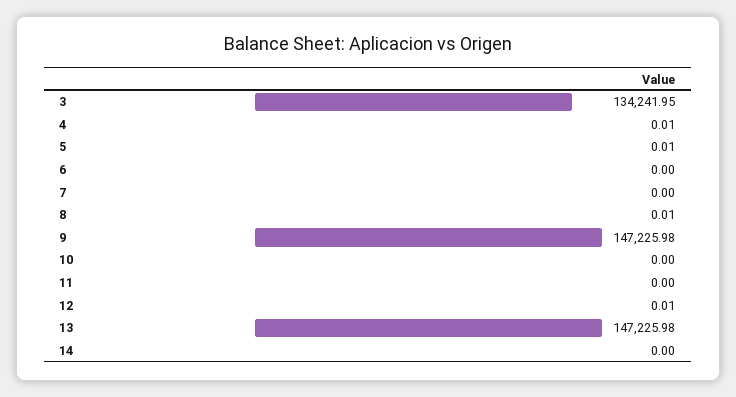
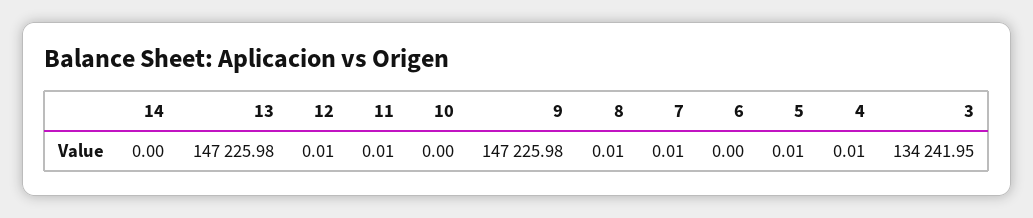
  {
    "3": 134241.95,
    "4": 0.01,
    "5": 0.01,
    "6": 0,
-   "7": 0,
+   "7": 0.01,
    "8": 0.01,
    "9": 147225.98,
    "10": 0,
-   "11": 0,
+   "11": 0.01,
    "12": 0.01,
    "13": 147225.98,
    "14": 0
  }

